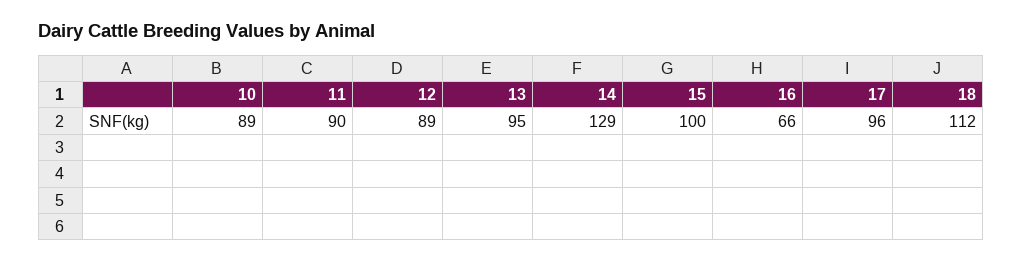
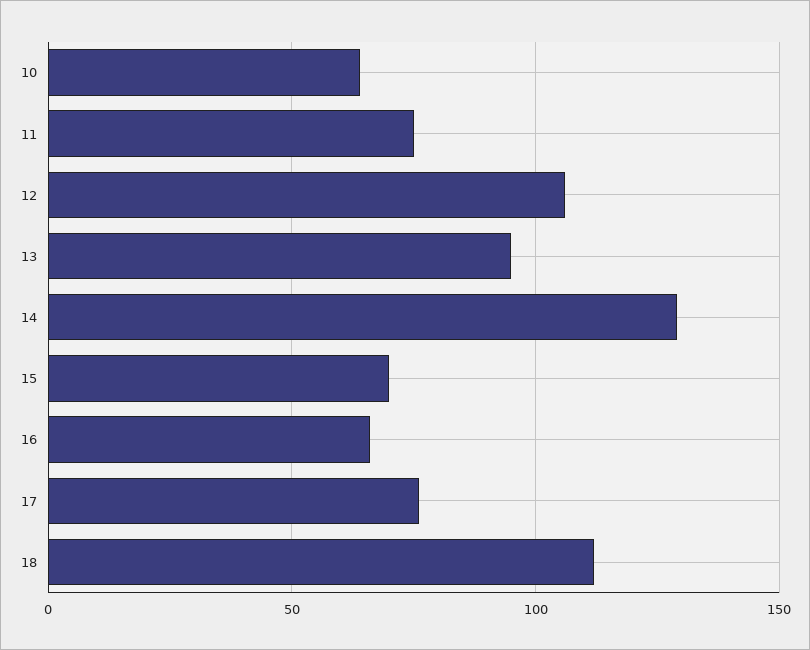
  {
-   "10": 89,
+   "10": 65,
-   "11": 90,
+   "11": 75,
-   "12": 89,
+   "12": 105,
    "13": 95,
    "14": 129,
-   "15": 100,
+   "15": 70,
    "16": 66,
-   "17": 96,
+   "17": 75,
    "18": 112
  }

